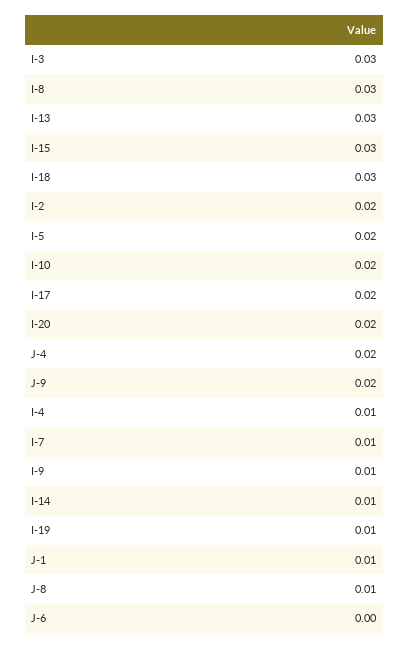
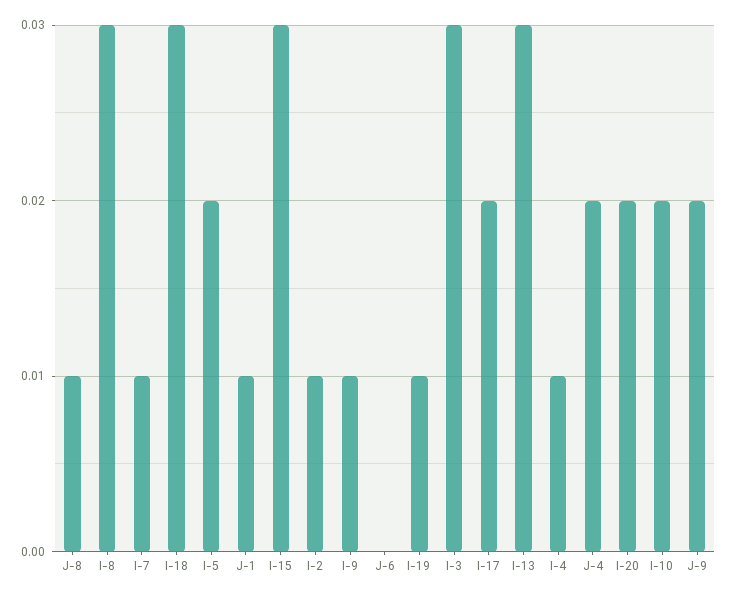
  {
    "I-3": 0.03,
    "I-8": 0.03,
    "I-13": 0.03,
    "I-15": 0.03,
    "I-18": 0.03,
-   "I-2": 0.02,
+   "I-2": 0.01,
    "I-5": 0.02,
    "I-10": 0.02,
    "I-17": 0.02,
    "I-20": 0.02,
    "J-4": 0.02,
    "J-9": 0.02,
    "I-4": 0.01,
    "I-7": 0.01,
    "I-9": 0.01,
-   "I-14": 0.01,
    "I-19": 0.01,
    "J-1": 0.01,
    "J-8": 0.01,
    "J-6": 0
  }

